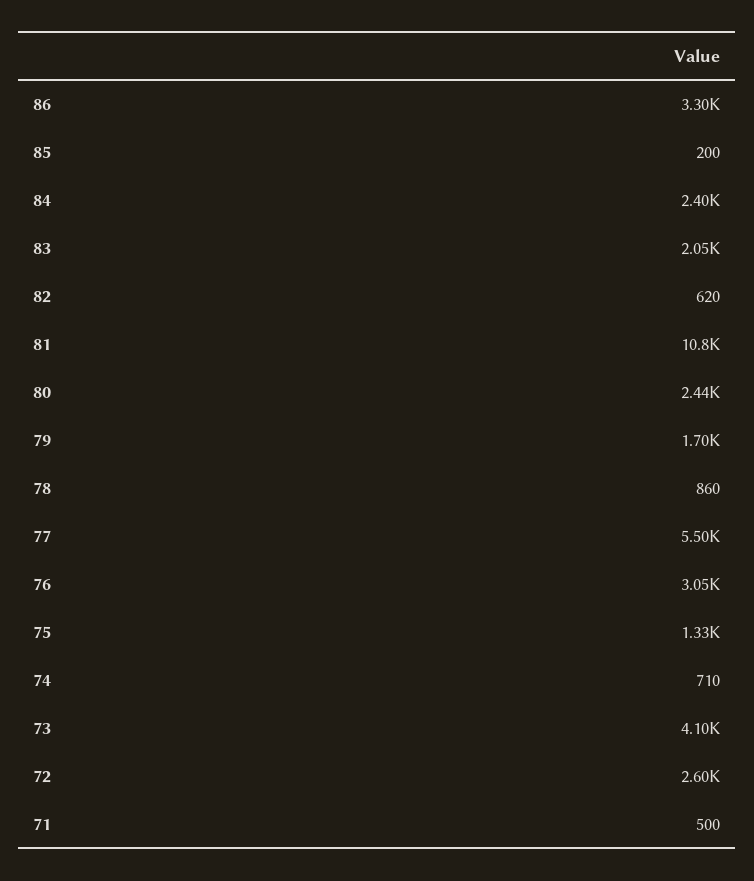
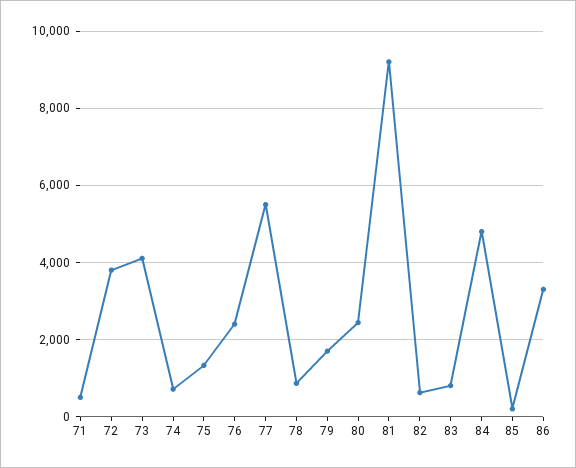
  {
    "86": 3300,
    "85": 200,
-   "84": 2400,
+   "84": 4800,
-   "83": 2050,
+   "83": 800,
    "82": 620,
-   "81": 10800,
+   "81": 9200,
    "80": 2440,
    "79": 1700,
    "78": 860,
    "77": 5500,
-   "76": 3050,
+   "76": 2400,
    "75": 1330,
    "74": 710,
    "73": 4100,
-   "72": 2600,
+   "72": 3800,
    "71": 500
  }

